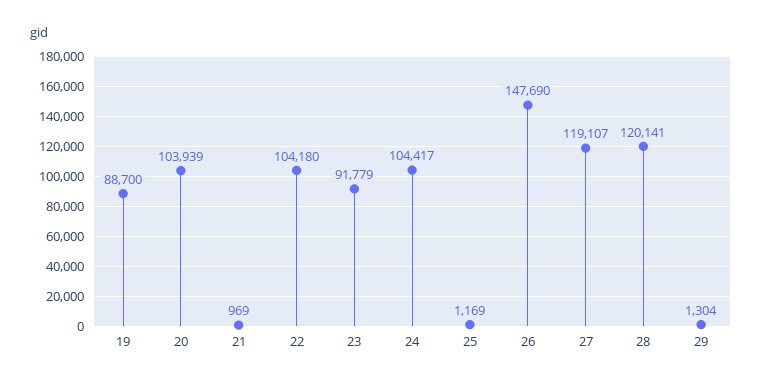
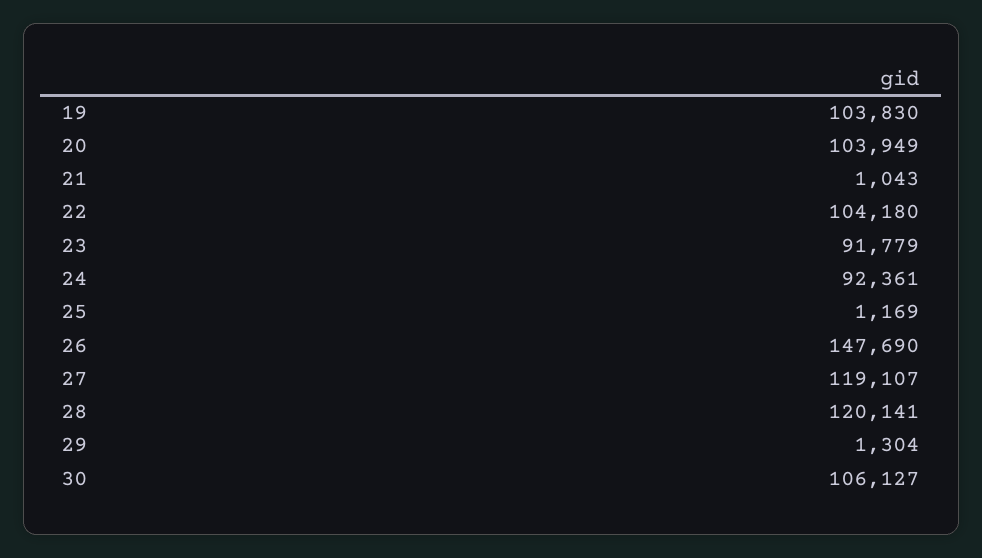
  {
-   "19": 88700,
+   "19": 103830,
-   "20": 103939,
+   "20": 103949,
-   "21": 969,
+   "21": 1043,
    "22": 104180,
    "23": 91779,
-   "24": 104417,
+   "24": 92361,
    "25": 1169,
    "26": 147690,
    "27": 119107,
    "28": 120141,
-   "29": 1304
+   "29": 1304,
+   "30": 106127
  }

